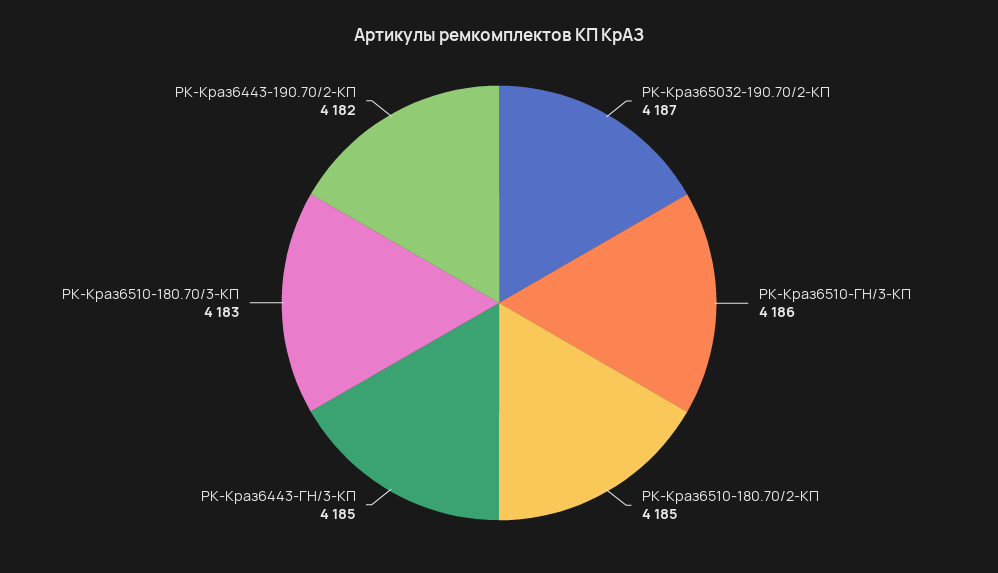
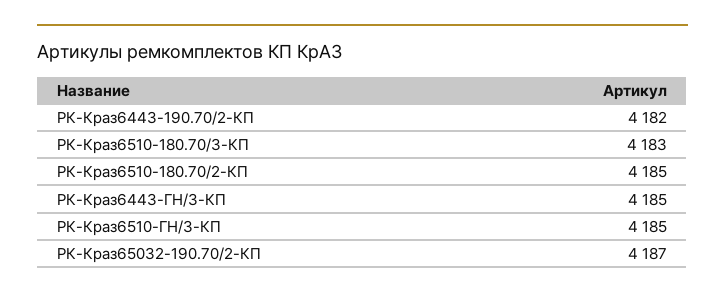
  {
    "РК-Краз65032-190.70/2-КП": 4187,
-   "РК-Краз6510-ГН/3-КП": 4186,
+   "РК-Краз6510-ГН/3-КП": 4185,
    "РК-Краз6510-180.70/2-КП": 4185,
    "РК-Краз6443-ГН/3-КП": 4185,
    "РК-Краз6510-180.70/3-КП": 4183,
    "РК-Краз6443-190.70/2-КП": 4182
  }

